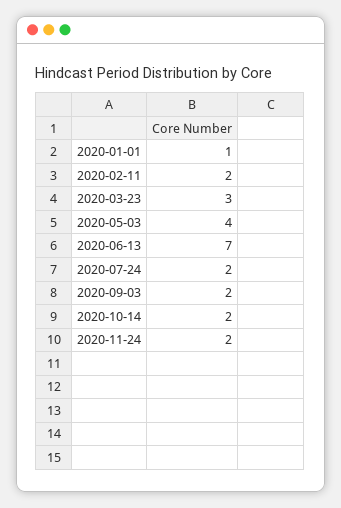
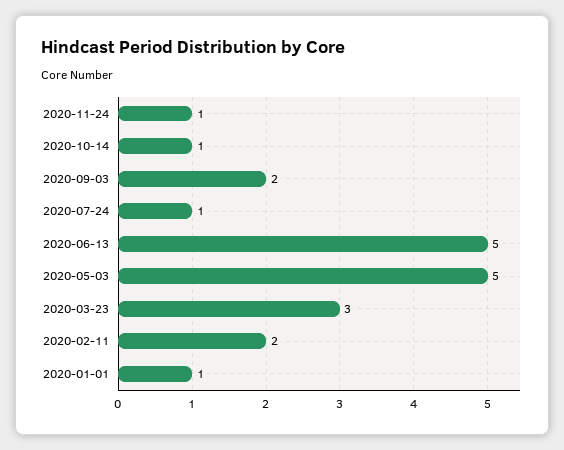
  {
    "2020-01-01": 1,
    "2020-02-11": 2,
    "2020-03-23": 3,
-   "2020-05-03": 4,
+   "2020-05-03": 5,
-   "2020-06-13": 7,
+   "2020-06-13": 5,
-   "2020-07-24": 2,
+   "2020-07-24": 1,
    "2020-09-03": 2,
-   "2020-10-14": 2,
+   "2020-10-14": 1,
-   "2020-11-24": 2
+   "2020-11-24": 1
  }

